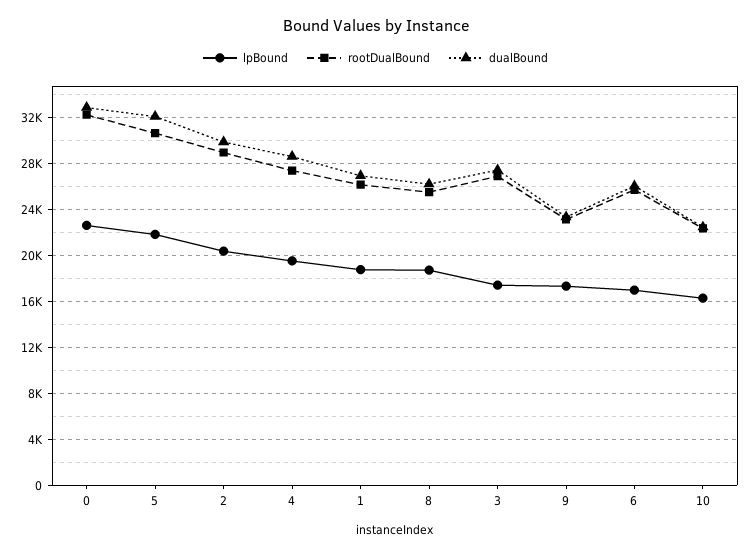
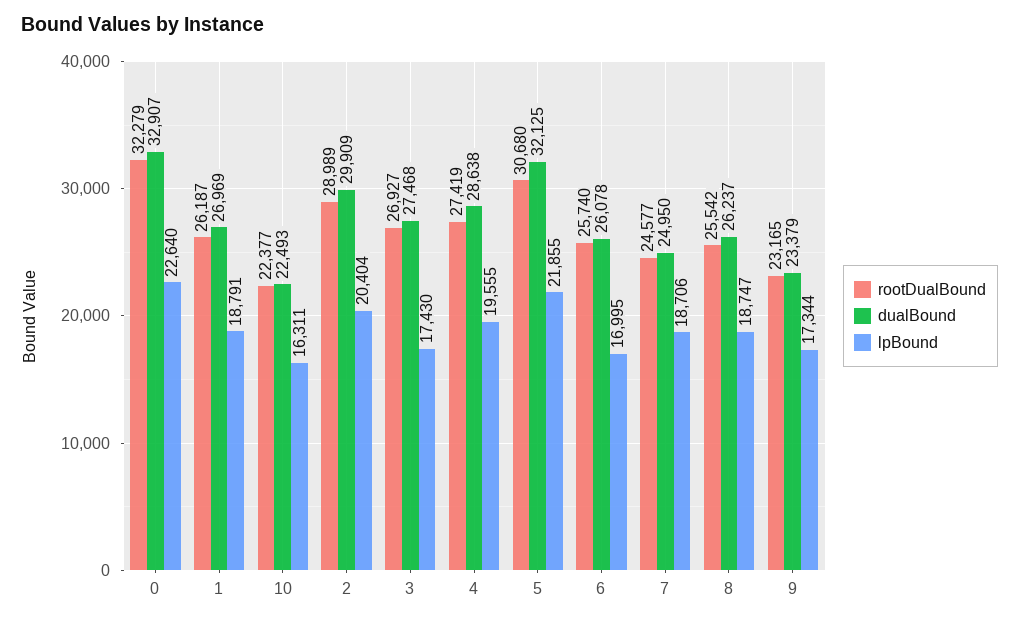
  {
    "lpBound": {
      "0": 22640,
      "5": 21855,
      "2": 20404,
      "4": 19555,
      "1": 18791,
      "8": 18747,
      "3": 17430,
      "9": 17344,
      "6": 16995,
-     "10": 16311
+     "10": 16311,
+     "7": 18706
    },
    "rootDualBound": {
      "0": 32279,
      "5": 30680,
      "2": 28989,
      "4": 27419,
      "1": 26187,
      "8": 25542,
      "3": 26927,
      "9": 23165,
      "6": 25740,
-     "10": 22377
+     "10": 22377,
+     "7": 24577
    },
    "dualBound": {
      "0": 32907,
      "5": 32125,
      "2": 29909,
      "4": 28638,
      "1": 26969,
      "8": 26237,
      "3": 27468,
      "9": 23379,
      "6": 26078,
-     "10": 22493
+     "10": 22493,
+     "7": 24950
    }
  }

